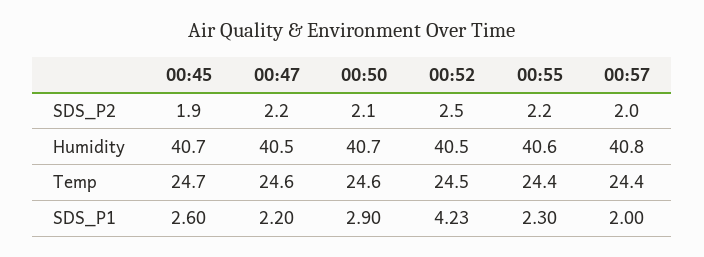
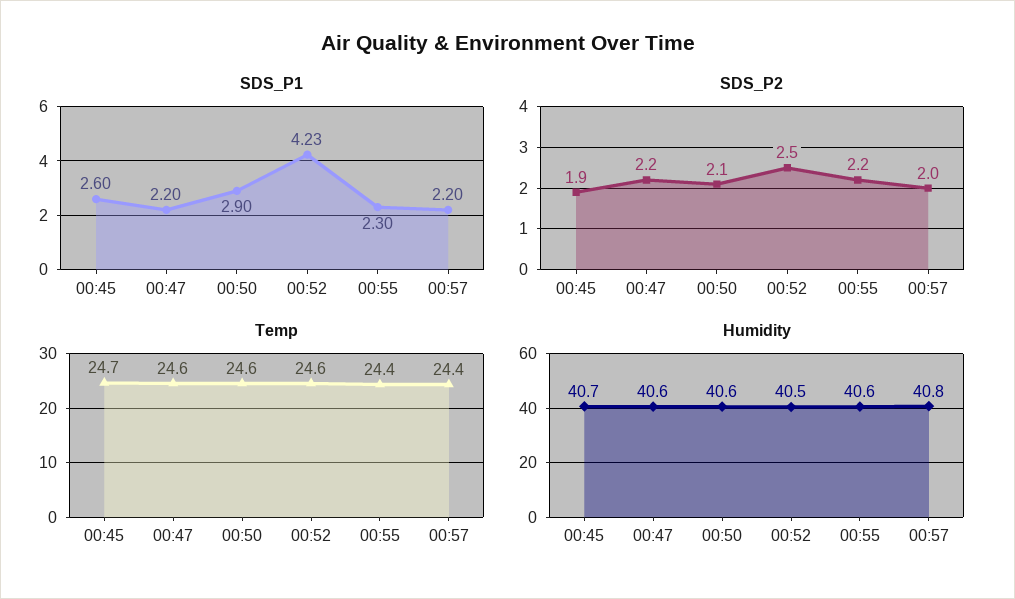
  {
    "SDS_P2": {
      "00:45": 1.9,
      "00:47": 2.2,
      "00:50": 2.1,
      "00:52": 2.5,
      "00:55": 2.2,
      "00:57": 2
    },
    "Humidity": {
      "00:45": 40.7,
-     "00:47": 40.5,
+     "00:47": 40.6,
-     "00:50": 40.7,
+     "00:50": 40.6,
      "00:52": 40.5,
      "00:55": 40.6,
      "00:57": 40.8
    },
    "Temp": {
      "00:45": 24.7,
      "00:47": 24.6,
      "00:50": 24.6,
-     "00:52": 24.5,
+     "00:52": 24.6,
      "00:55": 24.4,
      "00:57": 24.4
    },
    "SDS_P1": {
      "00:45": 2.6,
      "00:47": 2.2,
      "00:50": 2.9,
      "00:52": 4.23,
      "00:55": 2.3,
-     "00:57": 2
+     "00:57": 2.2
    }
  }

